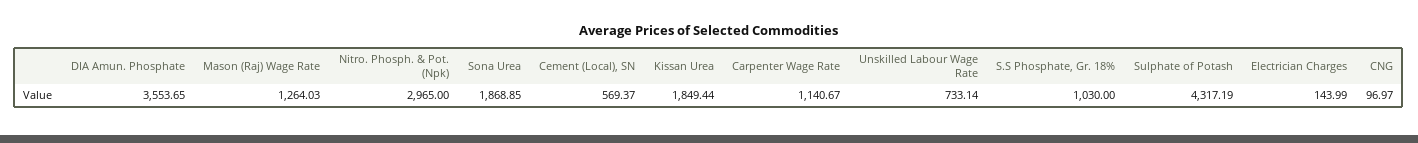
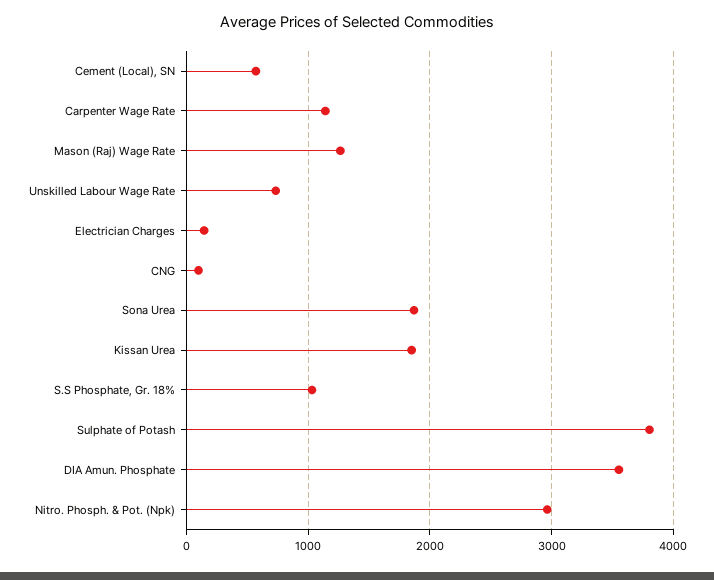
  {
    "DIA Amun. Phosphate": 3553.65,
    "Mason (Raj) Wage Rate": 1264.03,
    "Nitro. Phosph. & Pot. (Npk)": 2965,
    "Sona Urea": 1868.85,
    "Cement (Local), SN": 569.37,
    "Kissan Urea": 1849.44,
    "Carpenter Wage Rate": 1140.67,
    "Unskilled Labour Wage Rate": 733.14,
    "S.S Phosphate, Gr. 18%": 1030,
-   "Sulphate of Potash": 4317.19,
+   "Sulphate of Potash": 3800,
    "Electrician Charges": 143.99,
    "CNG": 96.97
  }

